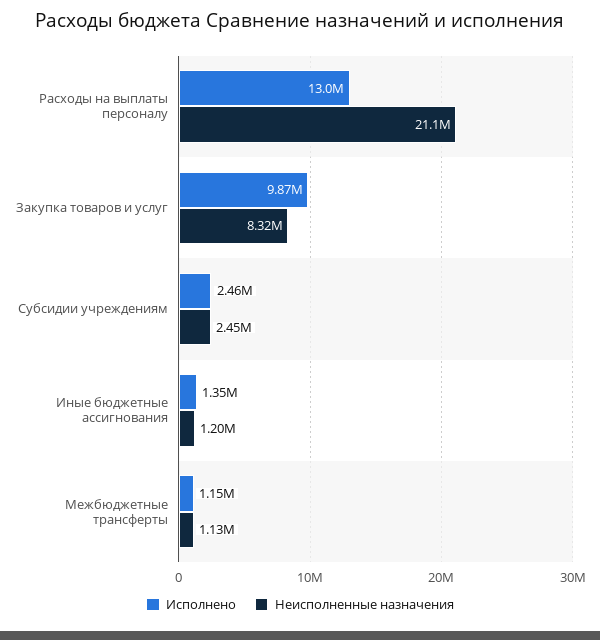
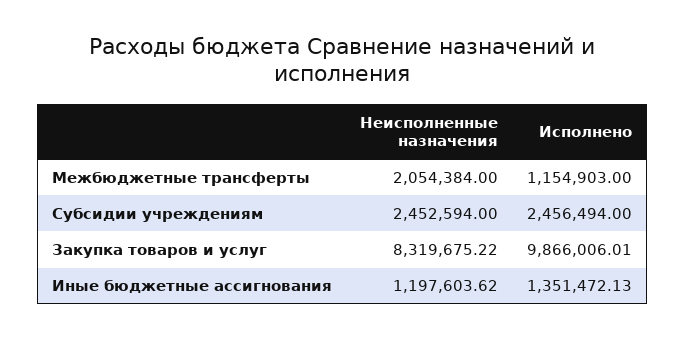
  {
    "Исполнено": {
-     "Расходы на выплаты персоналу": 13000000,
      "Закупка товаров и услуг": 9866006.01,
      "Субсидии учреждениям": 2456494,
      "Иные бюджетные ассигнования": 1351472.13,
      "Межбюджетные трансферты": 1154903
    },
    "Неисполненные назначения": {
-     "Расходы на выплаты персоналу": 21100000,
      "Закупка товаров и услуг": 8319675.22,
      "Субсидии учреждениям": 2452594,
      "Иные бюджетные ассигнования": 1197603.62,
-     "Межбюджетные трансферты": 1130000
+     "Межбюджетные трансферты": 2054384
    }
  }

